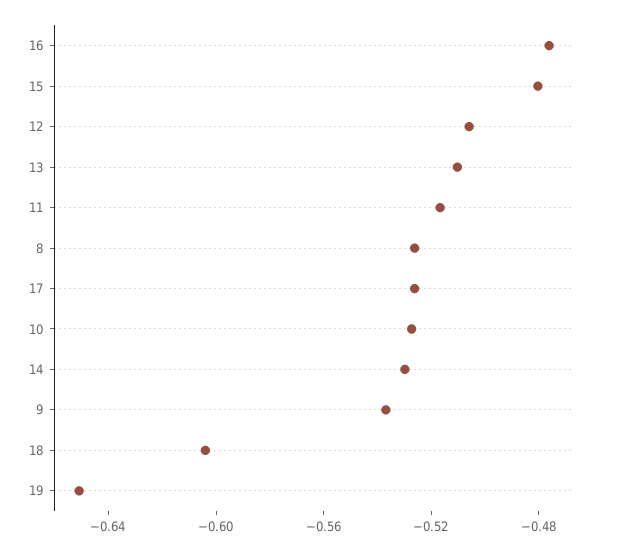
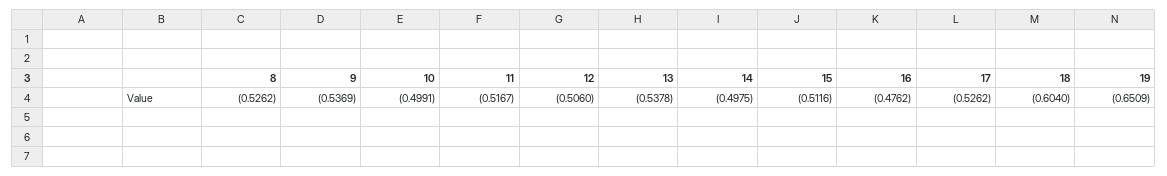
  {
    "16": -0.4762,
-   "15": -0.48,
+   "15": -0.5116,
    "12": -0.506,
-   "13": -0.51,
+   "13": -0.5378,
    "11": -0.5167,
    "8": -0.5262,
    "17": -0.5262,
-   "10": -0.53,
+   "10": -0.4991,
-   "14": -0.53,
+   "14": -0.4975,
    "9": -0.5369,
    "18": -0.604,
    "19": -0.6509
  }

